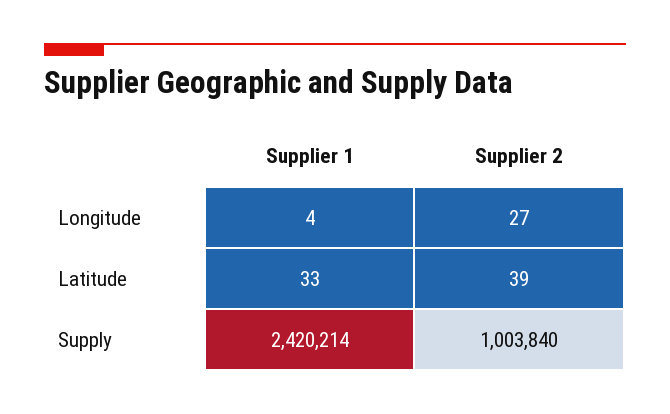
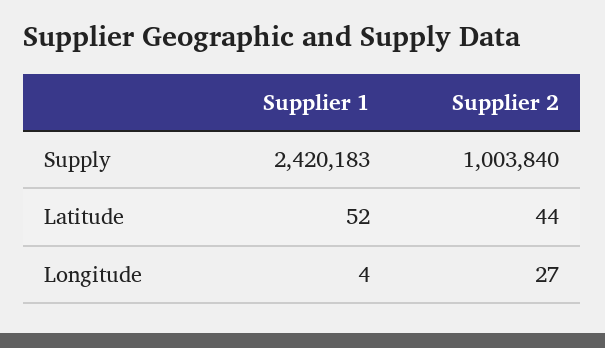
  {
    "Supplier 1": {
      "Longitude": 4,
-     "Latitude": 33,
+     "Latitude": 52,
-     "Supply": 2420214
+     "Supply": 2420183
    },
    "Supplier 2": {
      "Longitude": 27,
-     "Latitude": 39,
+     "Latitude": 44,
      "Supply": 1003840
    }
  }

